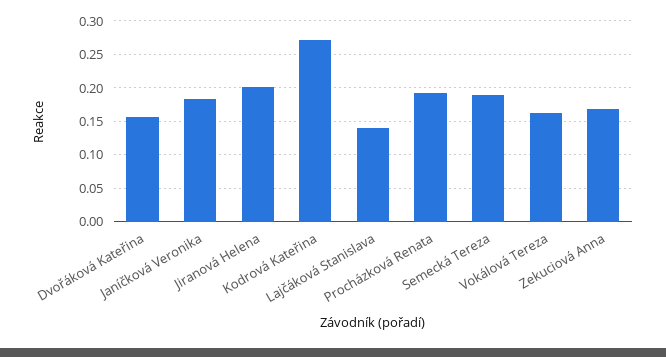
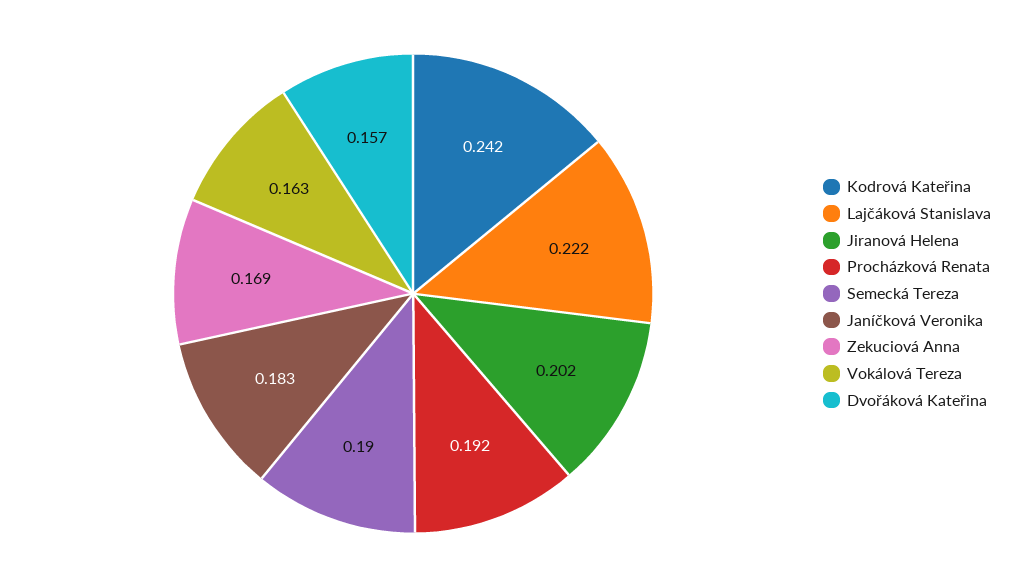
  {
    "Dvořáková Kateřina": 0.157,
    "Janíčková Veronika": 0.183,
    "Jiranová Helena": 0.202,
-   "Kodrová Kateřina": 0.27,
+   "Kodrová Kateřina": 0.242,
-   "Lajčáková Stanislava": 0.14,
+   "Lajčáková Stanislava": 0.222,
    "Procházková Renata": 0.192,
    "Semecká Tereza": 0.19,
    "Vokálová Tereza": 0.163,
    "Zekuciová Anna": 0.169
  }

